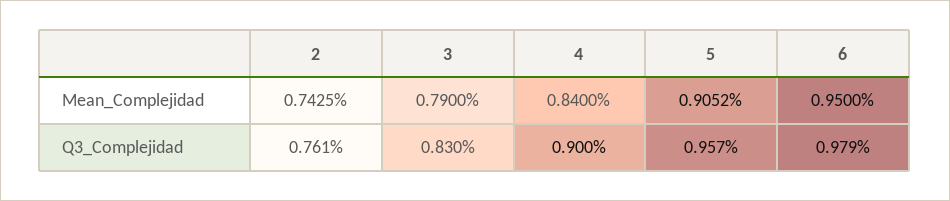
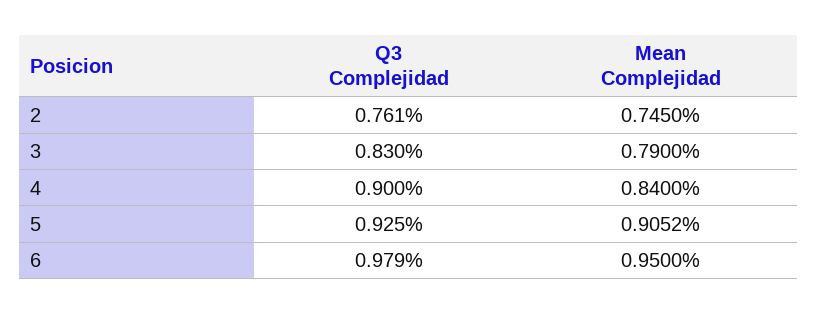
  {
    "2": {
-     "Mean_Complejidad": 0.7425,
+     "Mean_Complejidad": 0.745,
      "Q3_Complejidad": 0.761
    },
    "3": {
      "Mean_Complejidad": 0.79,
      "Q3_Complejidad": 0.83
    },
    "4": {
      "Mean_Complejidad": 0.84,
      "Q3_Complejidad": 0.9
    },
    "5": {
      "Mean_Complejidad": 0.9052,
-     "Q3_Complejidad": 0.957
+     "Q3_Complejidad": 0.925
    },
    "6": {
      "Mean_Complejidad": 0.95,
      "Q3_Complejidad": 0.979
    }
  }

